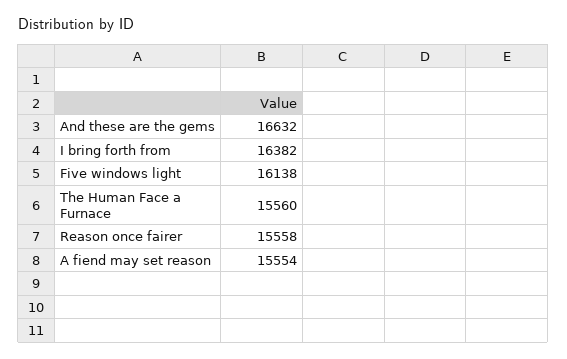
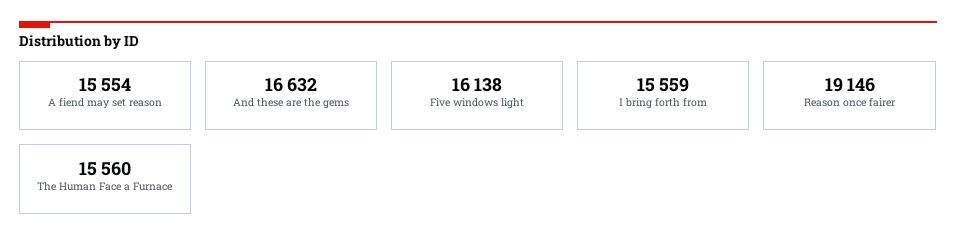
  {
    "And these are the gems": 16632,
-   "I bring forth from": 16382,
+   "I bring forth from": 15559,
    "Five windows light": 16138,
    "The Human Face a Furnace": 15560,
-   "Reason once fairer": 15558,
+   "Reason once fairer": 19146,
    "A fiend may set reason": 15554
  }

